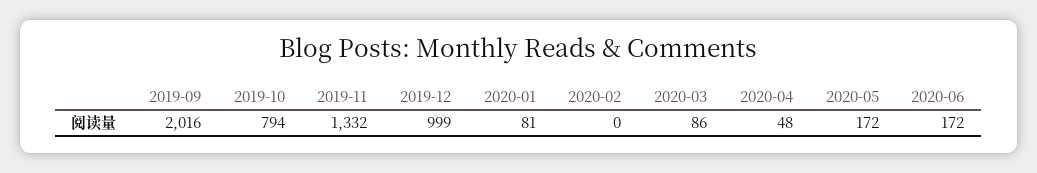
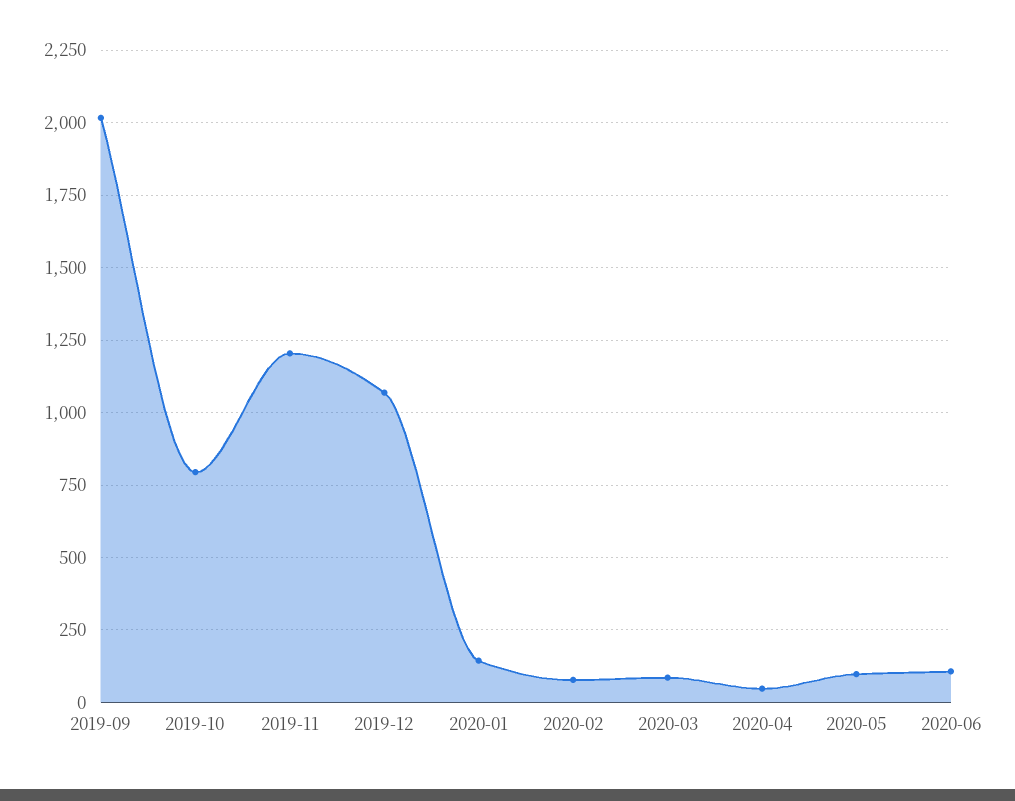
  {
    "2019-09": 2016,
    "2019-10": 794,
-   "2019-11": 1332,
+   "2019-11": 1200,
-   "2019-12": 999,
+   "2019-12": 1075,
-   "2020-01": 81,
+   "2020-01": 150,
-   "2020-02": 0,
+   "2020-02": 75,
    "2020-03": 86,
    "2020-04": 48,
-   "2020-05": 172,
+   "2020-05": 100,
-   "2020-06": 172
+   "2020-06": 100
  }

